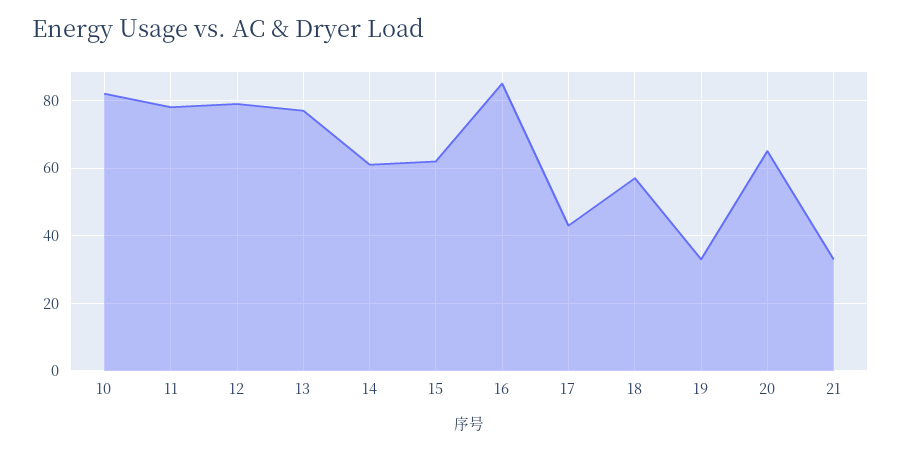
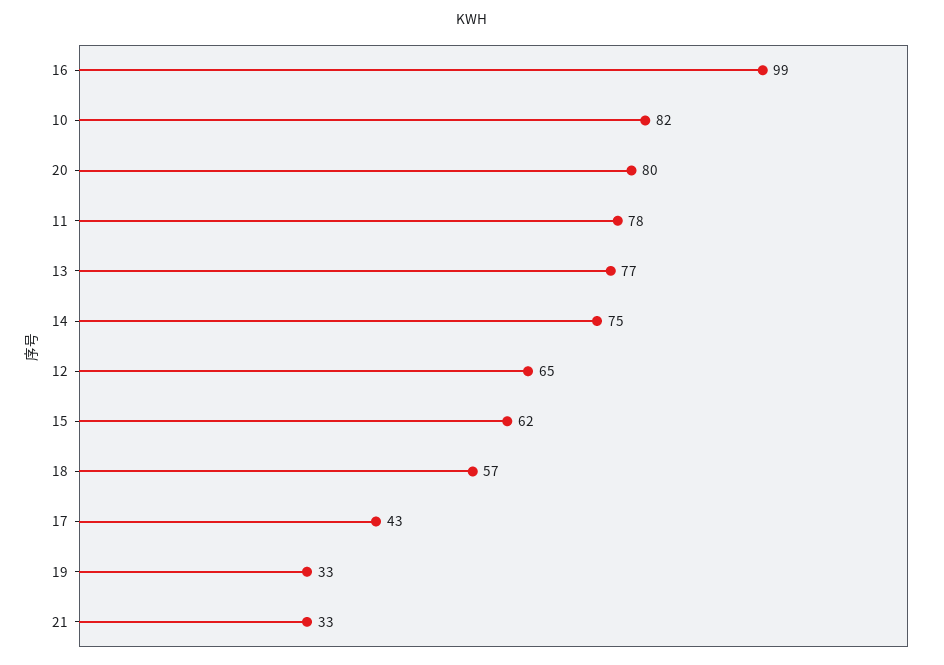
  {
    "10": 82,
    "11": 78,
-   "12": 80,
+   "12": 65,
    "13": 77,
-   "14": 60,
+   "14": 75,
    "15": 62,
-   "16": 85,
+   "16": 99,
    "17": 43,
    "18": 57,
    "19": 33,
-   "20": 65,
+   "20": 80,
    "21": 33
  }

